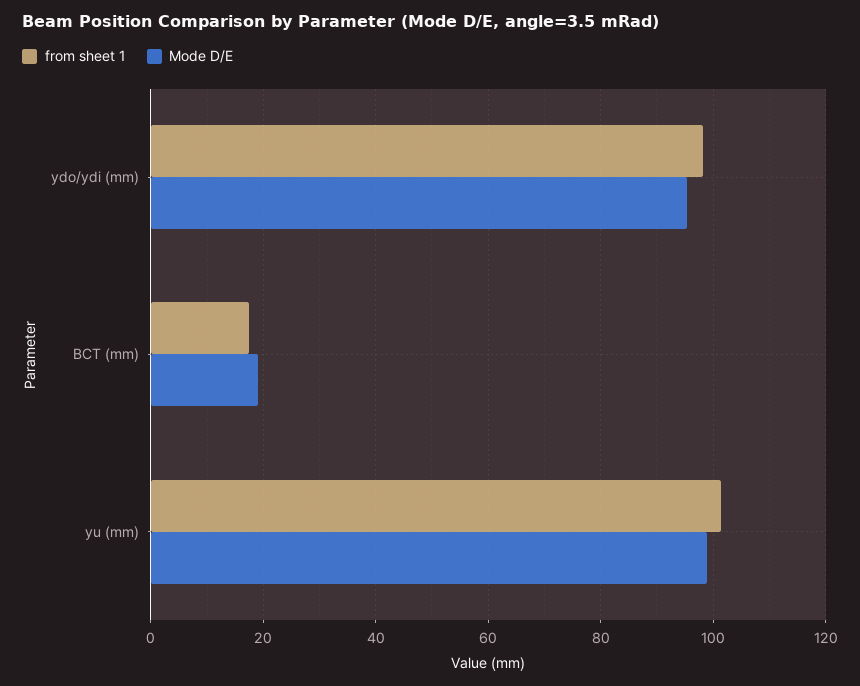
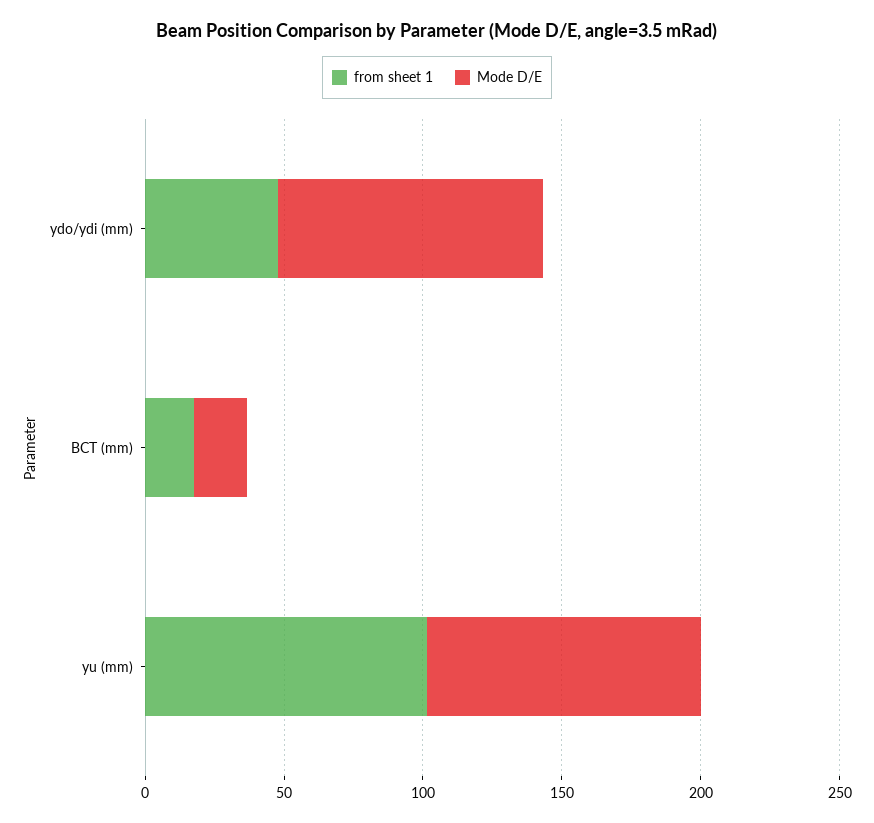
  {
    "from sheet 1": {
-     "ydo/ydi (mm)": 98,
+     "ydo/ydi (mm)": 50,
      "BCT (mm)": 18,
      "yu (mm)": 102
    },
    "Mode D/E": {
      "ydo/ydi (mm)": 96,
      "BCT (mm)": 20,
      "yu (mm)": 98
    }
  }

